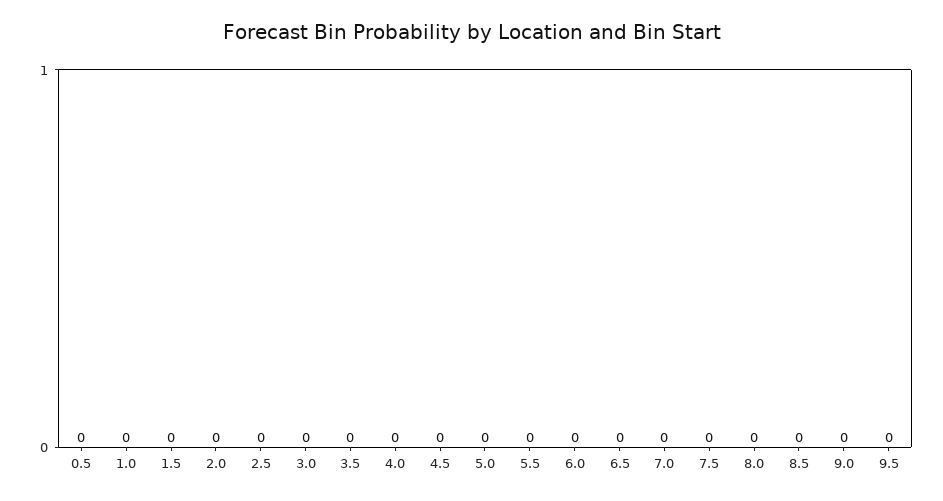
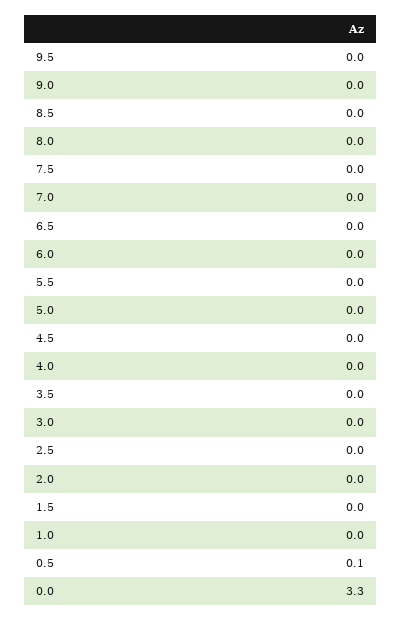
  {
-   "0.5": 0,
+   "0.5": 0.1,
    "1.0": 0,
    "1.5": 0,
    "2.0": 0,
    "2.5": 0,
    "3.0": 0,
    "3.5": 0,
    "4.0": 0,
    "4.5": 0,
    "5.0": 0,
    "5.5": 0,
    "6.0": 0,
    "6.5": 0,
    "7.0": 0,
    "7.5": 0,
    "8.0": 0,
    "8.5": 0,
    "9.0": 0,
-   "9.5": 0
+   "9.5": 0,
+   "0.0": 3.3
  }

